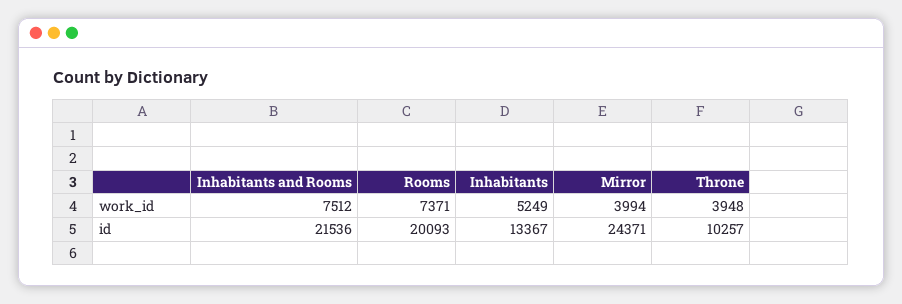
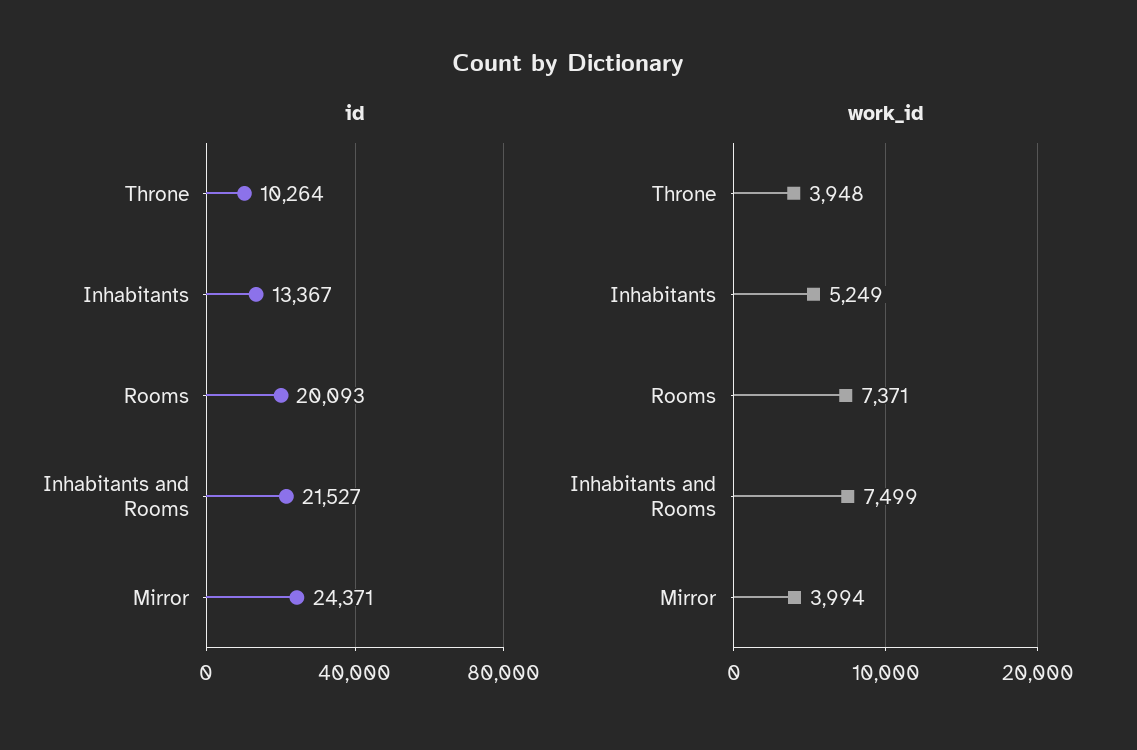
  {
    "work_id": {
-     "Inhabitants and Rooms": 7512,
+     "Inhabitants and Rooms": 7499,
      "Rooms": 7371,
      "Inhabitants": 5249,
      "Mirror": 3994,
      "Throne": 3948
    },
    "id": {
-     "Inhabitants and Rooms": 21536,
+     "Inhabitants and Rooms": 21527,
      "Rooms": 20093,
      "Inhabitants": 13367,
      "Mirror": 24371,
-     "Throne": 10257
+     "Throne": 10264
    }
  }

